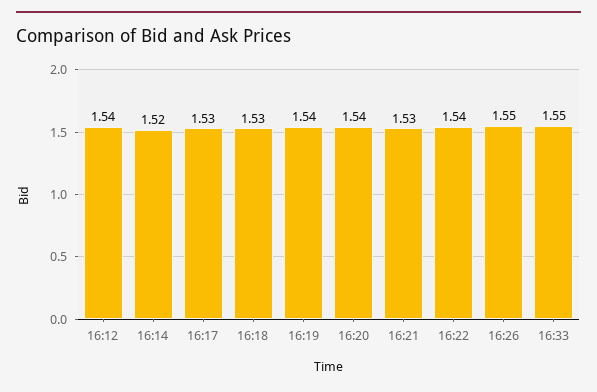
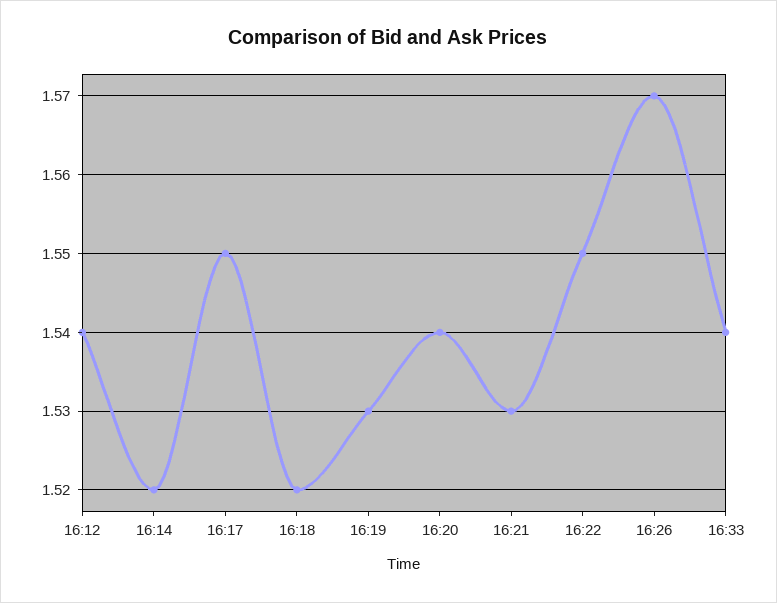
  {
    "16:12": 1.54,
    "16:14": 1.52,
-   "16:17": 1.53,
+   "16:17": 1.55,
-   "16:18": 1.53,
+   "16:18": 1.52,
-   "16:19": 1.54,
+   "16:19": 1.53,
    "16:20": 1.54,
    "16:21": 1.53,
-   "16:22": 1.54,
+   "16:22": 1.55,
-   "16:26": 1.55,
+   "16:26": 1.57,
-   "16:33": 1.55
+   "16:33": 1.54
  }

